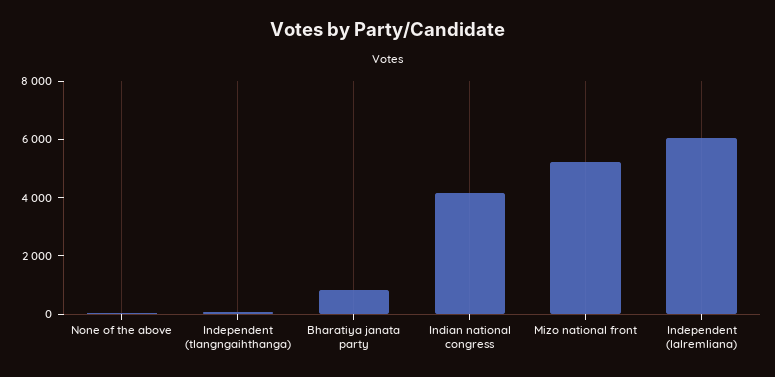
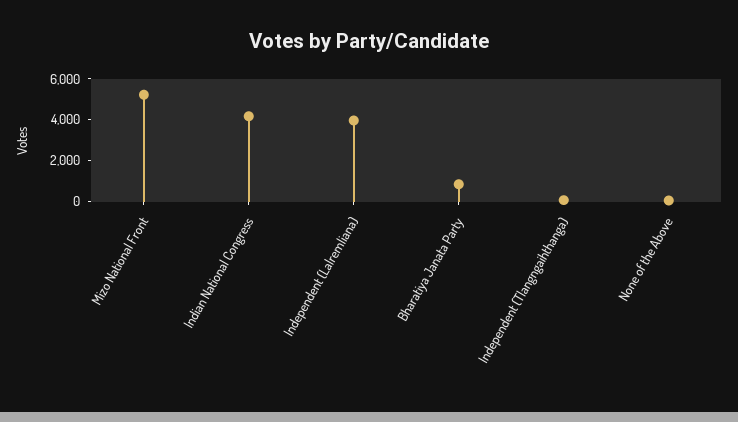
  {
    "None of the above": 0,
    "Independent (tlangngaihthanga)": 0,
    "Bharatiya janata party": 1000,
    "Indian national congress": 4000,
    "Mizo national front": 5000,
-   "Independent (lalremliana)": 6000
+   "Independent (lalremliana)": 4000
  }

